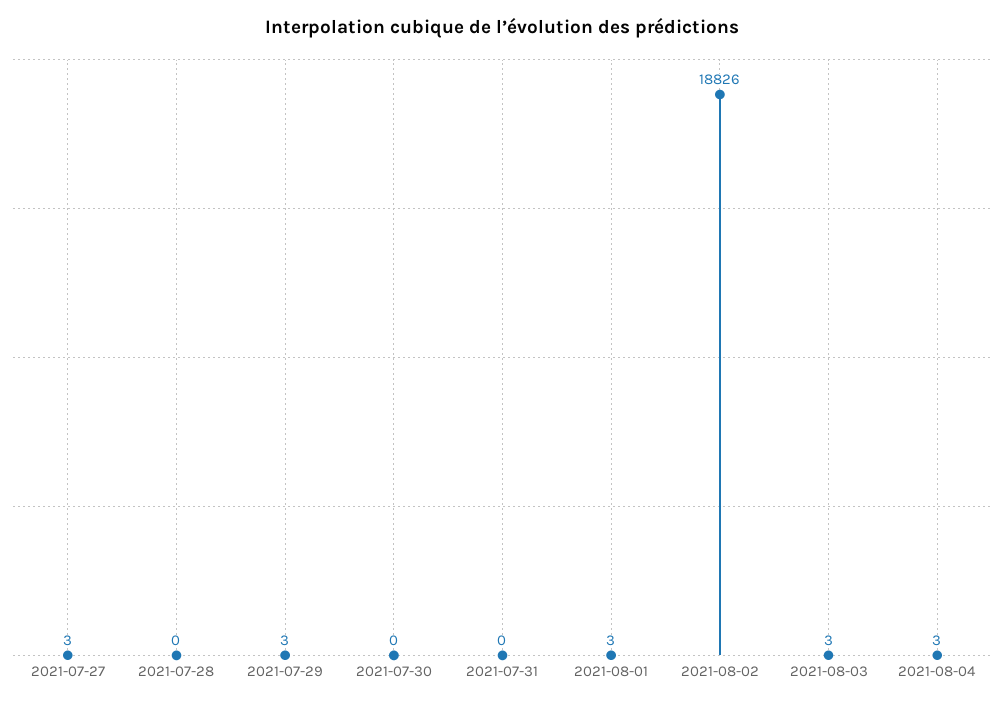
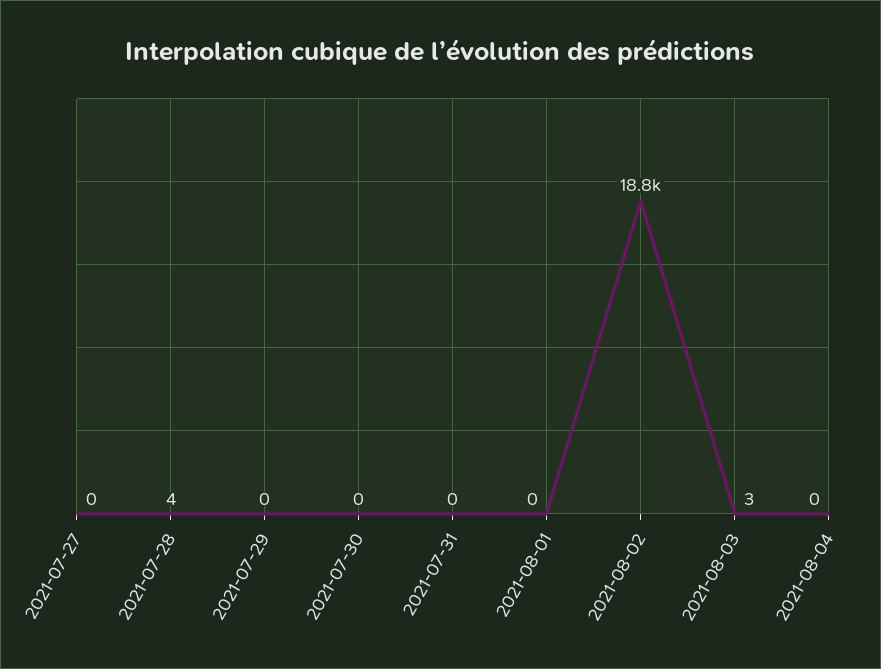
  {
-   "2021-07-27": 3,
+   "2021-07-27": 0,
-   "2021-07-28": 0,
+   "2021-07-28": 4,
-   "2021-07-29": 3,
+   "2021-07-29": 0,
    "2021-07-30": 0,
    "2021-07-31": 0,
-   "2021-08-01": 3,
+   "2021-08-01": 0,
    "2021-08-02": 18826,
    "2021-08-03": 3,
-   "2021-08-04": 3
+   "2021-08-04": 0
  }

